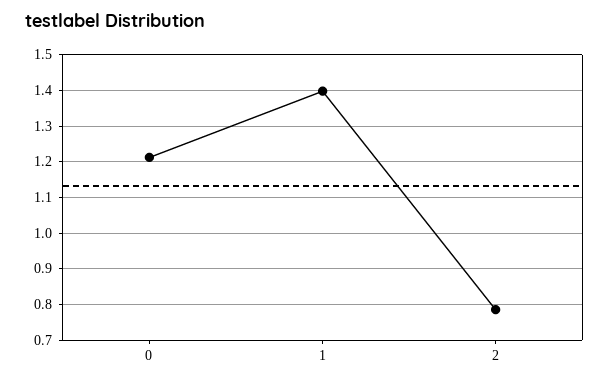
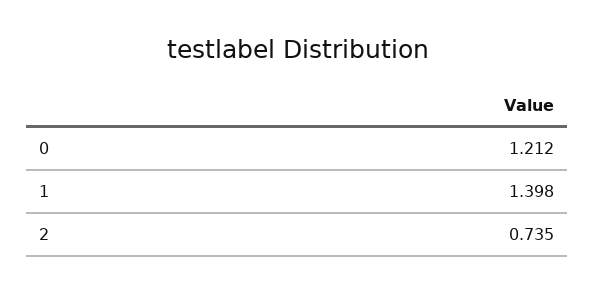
  {
    "0": 1.212,
    "1": 1.398,
-   "2": 0.78
+   "2": 0.735
  }

